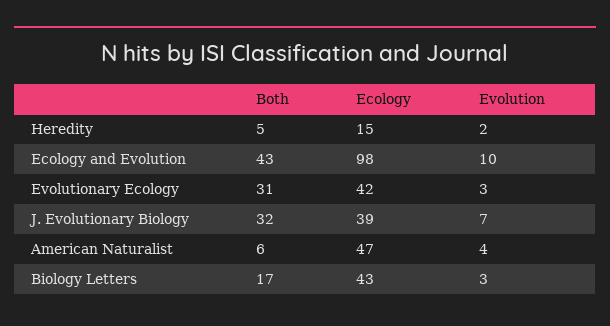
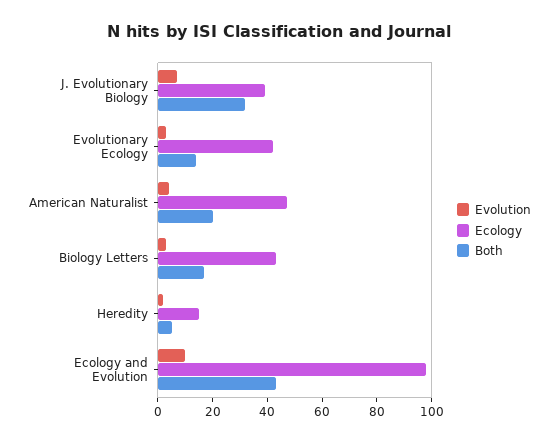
  {
    "Both": {
      "Heredity": 5,
      "Ecology and Evolution": 43,
-     "Evolutionary Ecology": 31,
+     "Evolutionary Ecology": 15,
      "J. Evolutionary Biology": 32,
-     "American Naturalist": 6,
+     "American Naturalist": 20,
      "Biology Letters": 17
    },
    "Ecology": {
      "Heredity": 15,
      "Ecology and Evolution": 98,
      "Evolutionary Ecology": 42,
      "J. Evolutionary Biology": 39,
      "American Naturalist": 47,
      "Biology Letters": 43
    },
    "Evolution": {
      "Heredity": 2,
      "Ecology and Evolution": 10,
      "Evolutionary Ecology": 3,
      "J. Evolutionary Biology": 7,
      "American Naturalist": 4,
      "Biology Letters": 3
    }
  }

